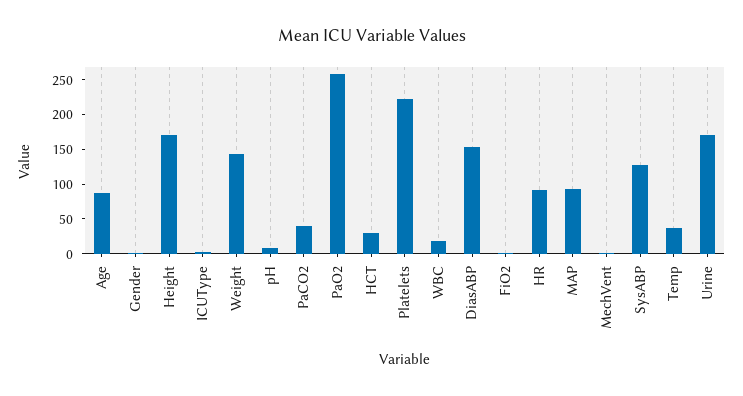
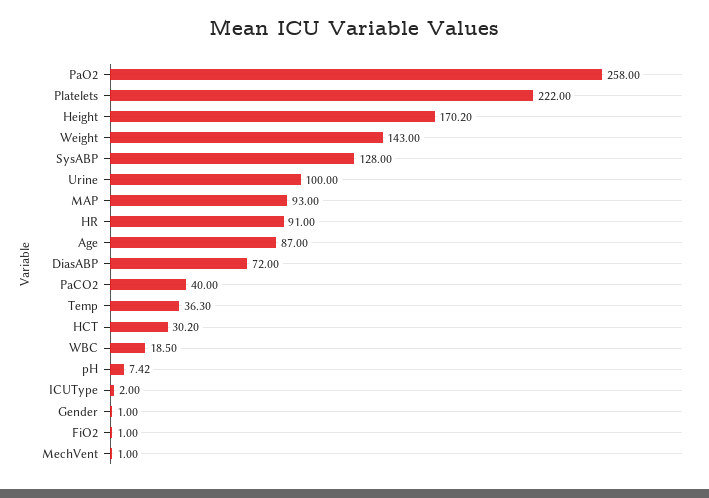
  {
    "Age": 87,
    "Gender": 1,
    "Height": 170.2,
    "ICUType": 2,
    "Weight": 143,
    "pH": 7.42,
    "PaCO2": 40,
    "PaO2": 258,
    "HCT": 30.2,
    "Platelets": 222,
    "WBC": 18.5,
-   "DiasABP": 150,
+   "DiasABP": 72,
    "FiO2": 1,
    "HR": 91,
    "MAP": 93,
    "MechVent": 1,
    "SysABP": 128,
    "Temp": 36.3,
-   "Urine": 175
+   "Urine": 100
  }

